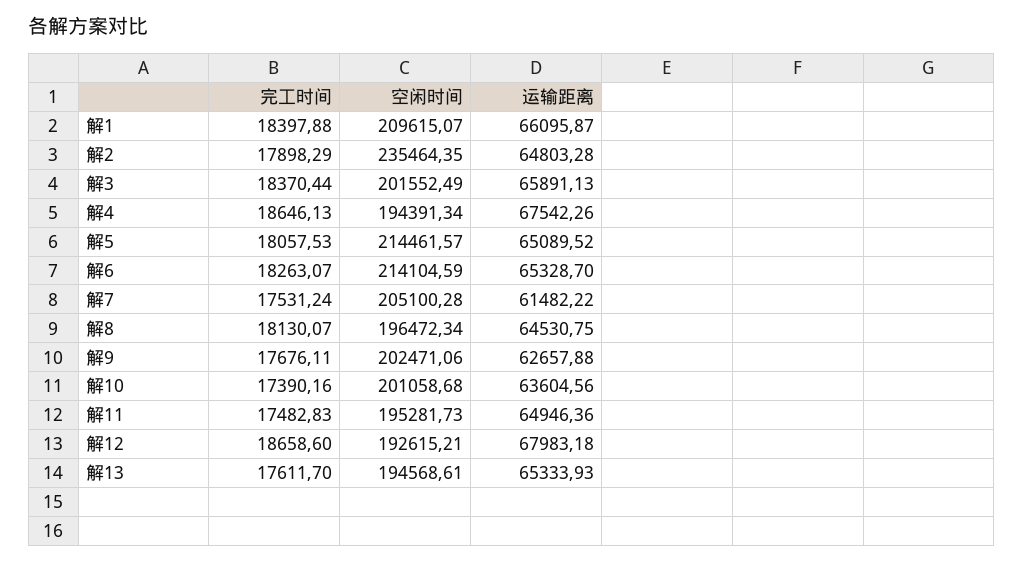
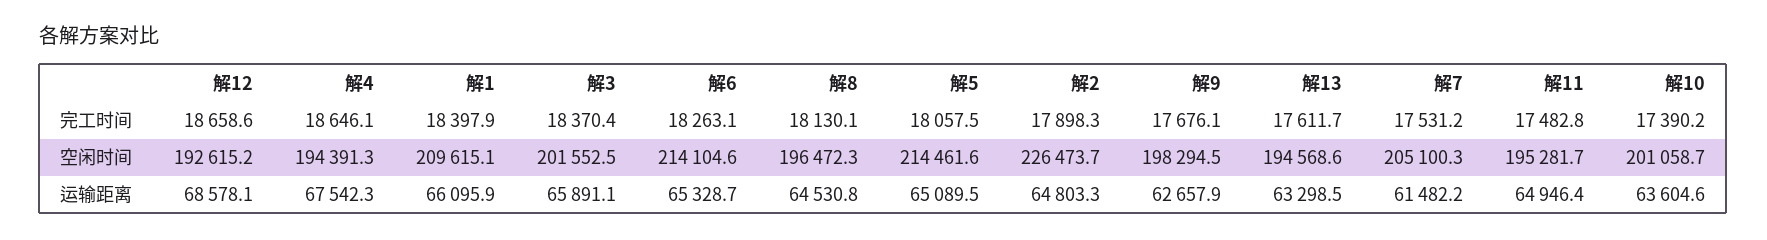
  {
    "完工时间": {
      "解1": 18397.88,
      "解2": 17898.29,
      "解3": 18370.44,
      "解4": 18646.13,
      "解5": 18057.53,
      "解6": 18263.07,
      "解7": 17531.24,
      "解8": 18130.07,
      "解9": 17676.11,
      "解10": 17390.16,
      "解11": 17482.83,
      "解12": 18658.6,
      "解13": 17611.7
    },
    "空闲时间": {
      "解1": 209615.07,
-     "解2": 235464.35,
+     "解2": 226473.7,
      "解3": 201552.49,
      "解4": 194391.34,
      "解5": 214461.57,
      "解6": 214104.59,
      "解7": 205100.28,
      "解8": 196472.34,
-     "解9": 202471.06,
+     "解9": 198294.5,
      "解10": 201058.68,
      "解11": 195281.73,
      "解12": 192615.21,
      "解13": 194568.61
    },
    "运输距离": {
      "解1": 66095.87,
      "解2": 64803.28,
      "解3": 65891.13,
      "解4": 67542.26,
      "解5": 65089.52,
      "解6": 65328.7,
      "解7": 61482.22,
      "解8": 64530.75,
      "解9": 62657.88,
      "解10": 63604.56,
      "解11": 64946.36,
-     "解12": 67983.18,
+     "解12": 68578.1,
-     "解13": 65333.93
+     "解13": 63298.5
    }
  }

